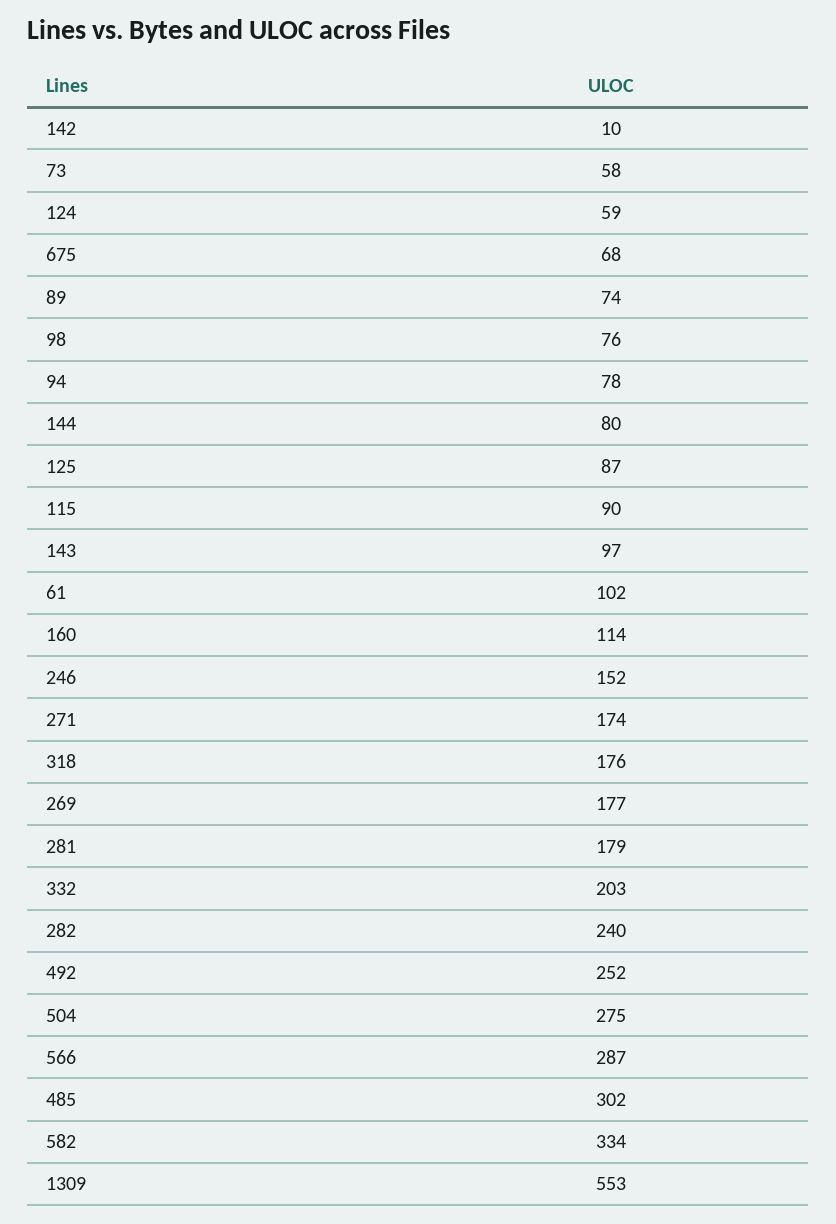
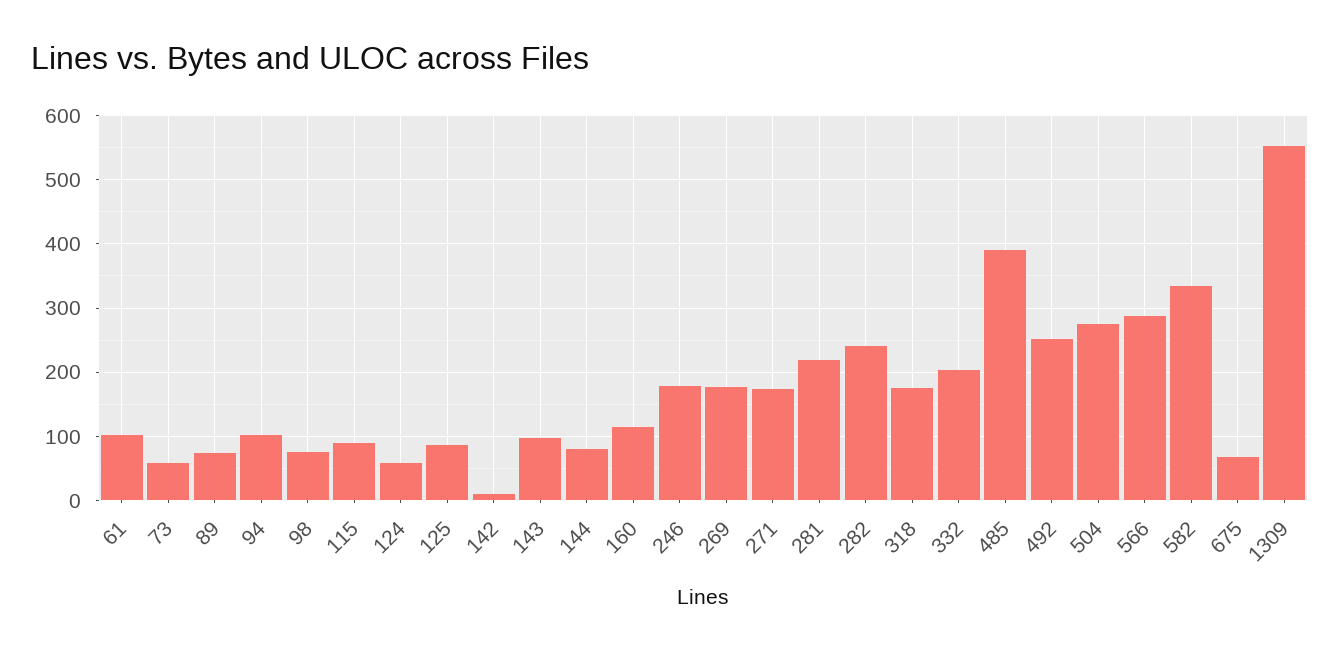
  {
    "142": 10,
    "73": 58,
    "124": 59,
    "675": 68,
    "89": 74,
    "98": 76,
-   "94": 78,
+   "94": 100,
    "144": 80,
    "125": 87,
    "115": 90,
    "143": 97,
    "61": 102,
    "160": 114,
-   "246": 152,
+   "246": 180,
    "271": 174,
    "318": 176,
    "269": 177,
-   "281": 179,
+   "281": 220,
    "332": 203,
    "282": 240,
    "492": 252,
    "504": 275,
    "566": 287,
-   "485": 302,
+   "485": 390,
    "582": 334,
    "1309": 553
  }

